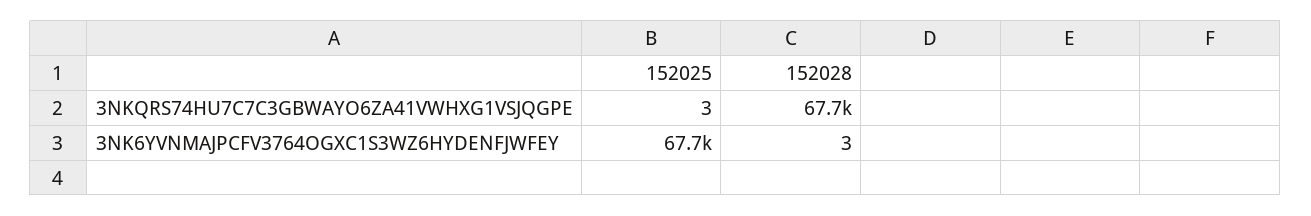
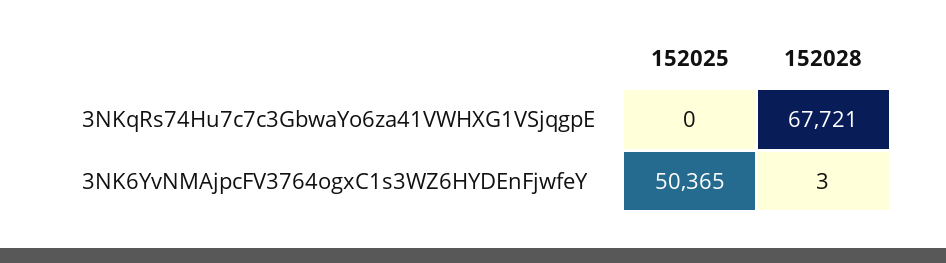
  {
    "152025": {
-     "3NKQRS74HU7C7C3GBWAYO6ZA41VWHXG1VSJQGPE": 3,
+     "3NKQRS74HU7C7C3GBWAYO6ZA41VWHXG1VSJQGPE": 0,
-     "3NK6YVNMAJPCFV3764OGXC1S3WZ6HYDENFJWFEY": 67700
+     "3NK6YVNMAJPCFV3764OGXC1S3WZ6HYDENFJWFEY": 50365
    },
    "152028": {
      "3NKQRS74HU7C7C3GBWAYO6ZA41VWHXG1VSJQGPE": 67721,
      "3NK6YVNMAJPCFV3764OGXC1S3WZ6HYDENFJWFEY": 3
    }
  }

